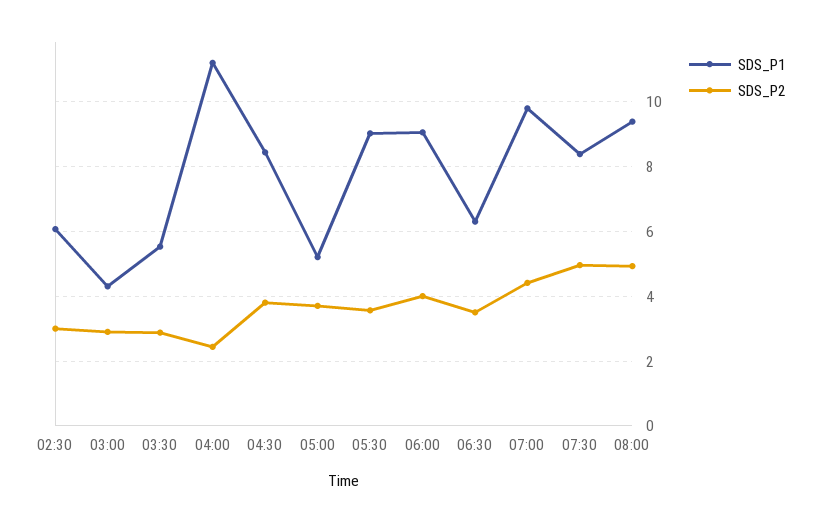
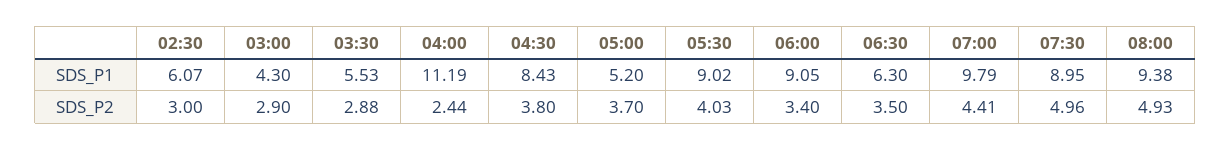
  {
    "SDS_P1": {
      "02:30": 6.07,
      "03:00": 4.3,
      "03:30": 5.53,
      "04:00": 11.19,
      "04:30": 8.43,
      "05:00": 5.2,
      "05:30": 9.02,
      "06:00": 9.05,
      "06:30": 6.3,
      "07:00": 9.79,
-     "07:30": 8.4,
+     "07:30": 8.95,
      "08:00": 9.38
    },
    "SDS_P2": {
      "02:30": 3,
      "03:00": 2.9,
      "03:30": 2.88,
      "04:00": 2.44,
      "04:30": 3.8,
      "05:00": 3.7,
-     "05:30": 3.6,
+     "05:30": 4.03,
-     "06:00": 4,
+     "06:00": 3.4,
      "06:30": 3.5,
      "07:00": 4.41,
      "07:30": 4.96,
      "08:00": 4.93
    }
  }

